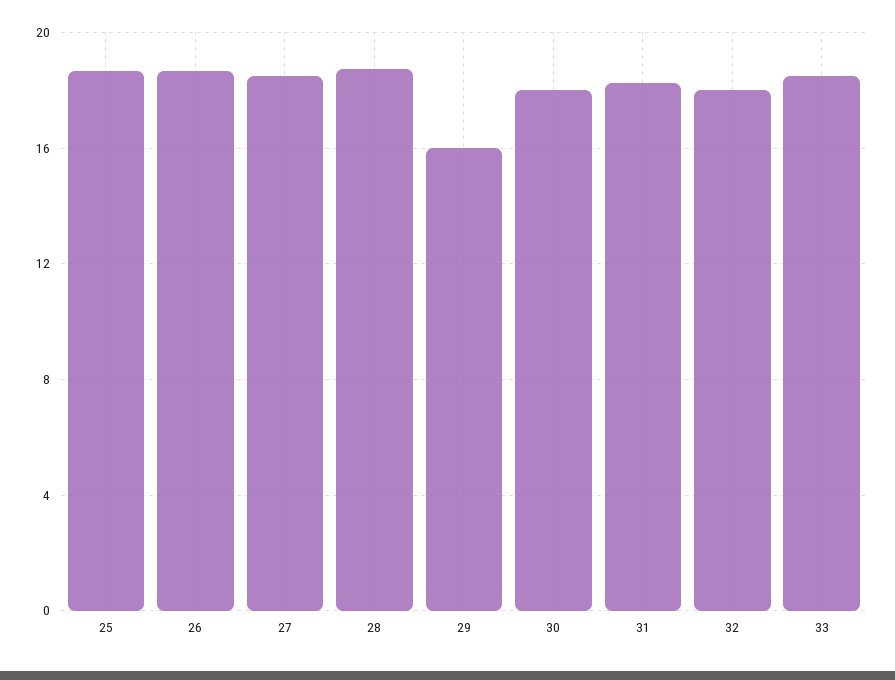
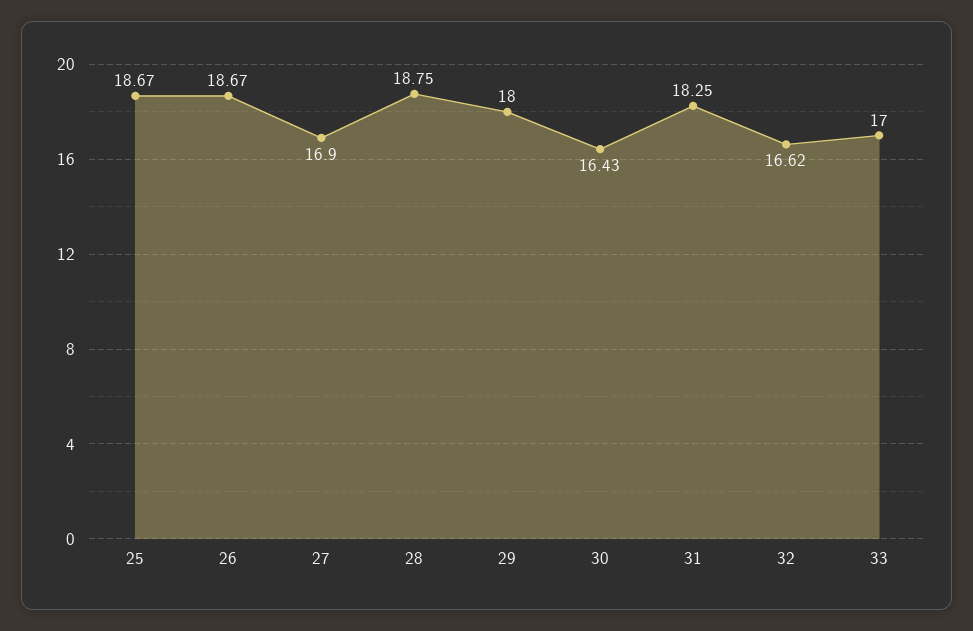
  {
    "25": 18.67,
    "26": 18.67,
-   "27": 18.5,
+   "27": 16.9,
    "28": 18.75,
-   "29": 16,
+   "29": 18,
-   "30": 18,
+   "30": 16.43,
    "31": 18.25,
-   "32": 18,
+   "32": 16.62,
-   "33": 18.5
+   "33": 17
  }

